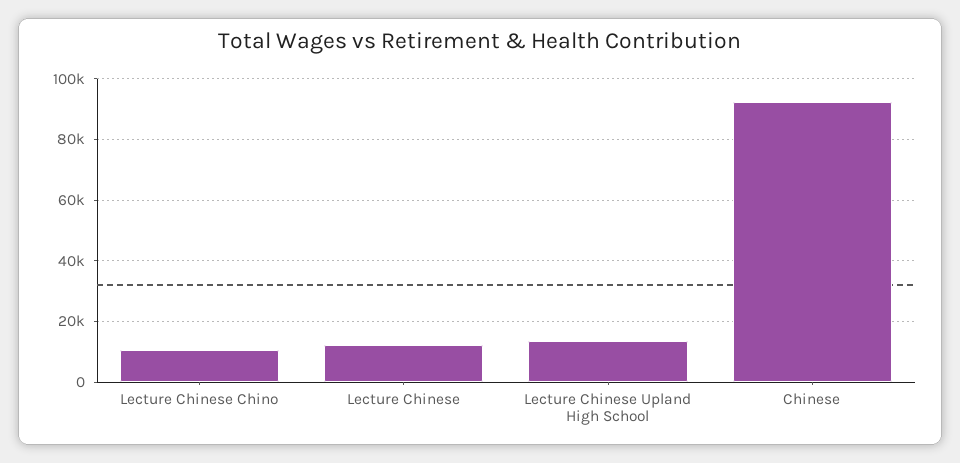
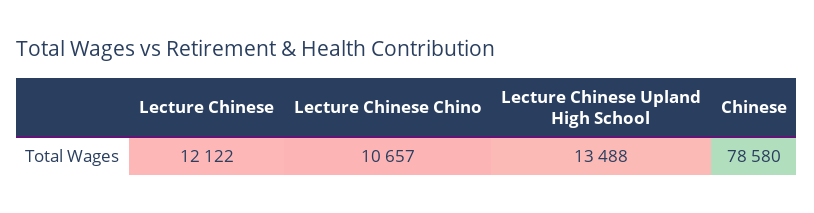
  {
    "Lecture Chinese Chino": 10657,
    "Lecture Chinese": 12122,
    "Lecture Chinese Upland High School": 13488,
-   "Chinese": 92000
+   "Chinese": 78580
  }

